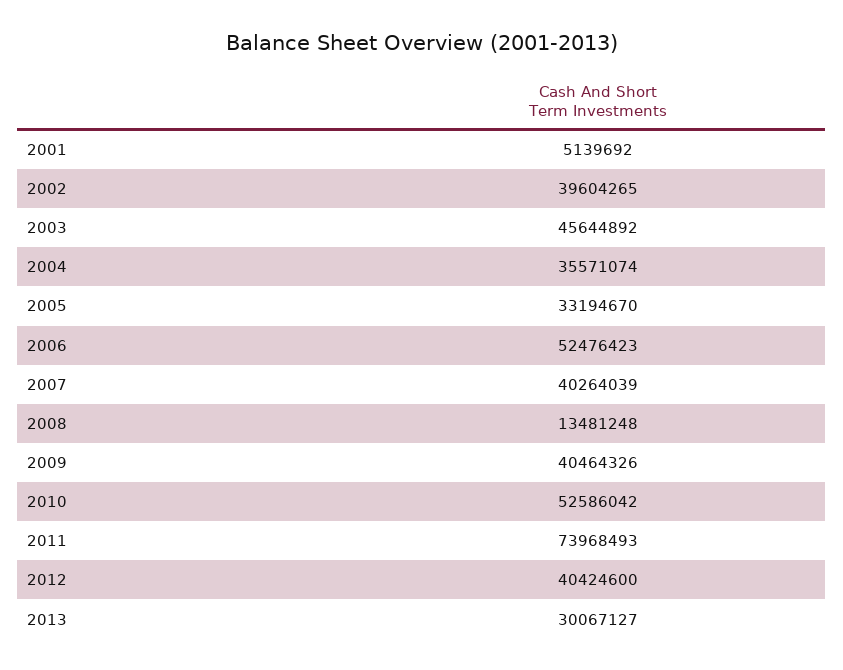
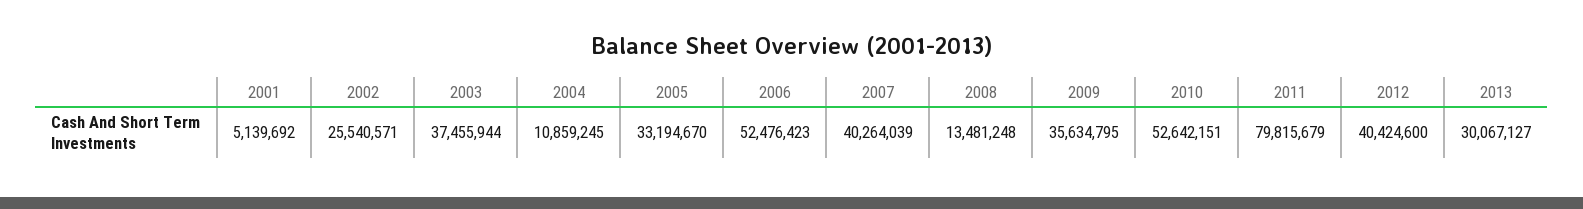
  {
    "2001": 5139692,
-   "2002": 39604265,
+   "2002": 25540571,
-   "2003": 45644892,
+   "2003": 37455944,
-   "2004": 35571074,
+   "2004": 10859245,
    "2005": 33194670,
    "2006": 52476423,
    "2007": 40264039,
    "2008": 13481248,
-   "2009": 40464326,
+   "2009": 35634795,
-   "2010": 52586042,
+   "2010": 52642151,
-   "2011": 73968493,
+   "2011": 79815679,
    "2012": 40424600,
    "2013": 30067127
  }

